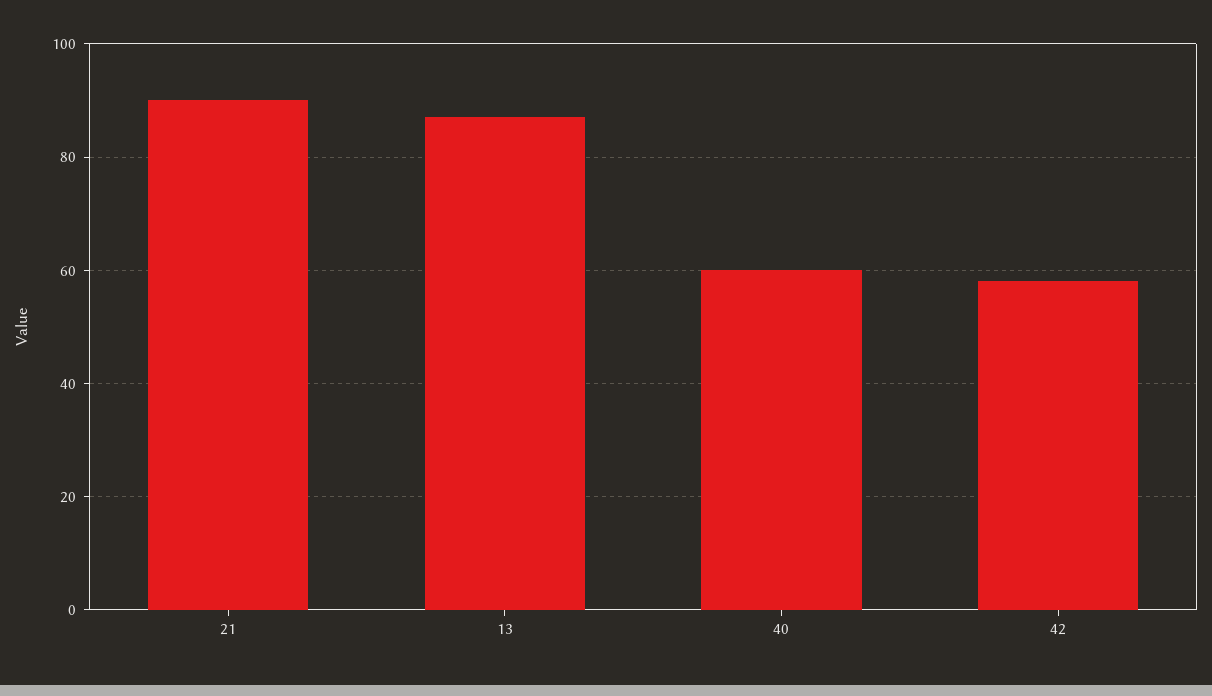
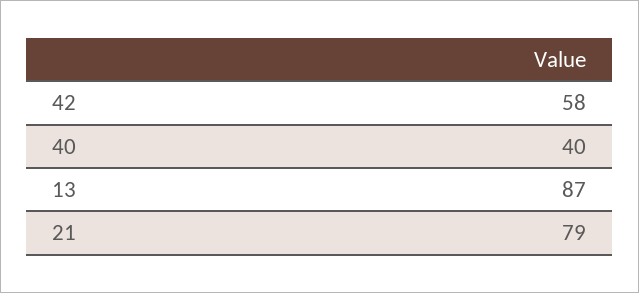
  {
-   "21": 90,
+   "21": 79,
    "13": 87,
-   "40": 60,
+   "40": 40,
    "42": 58
  }

